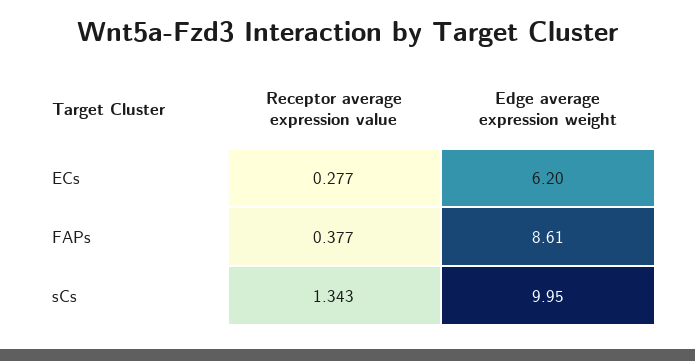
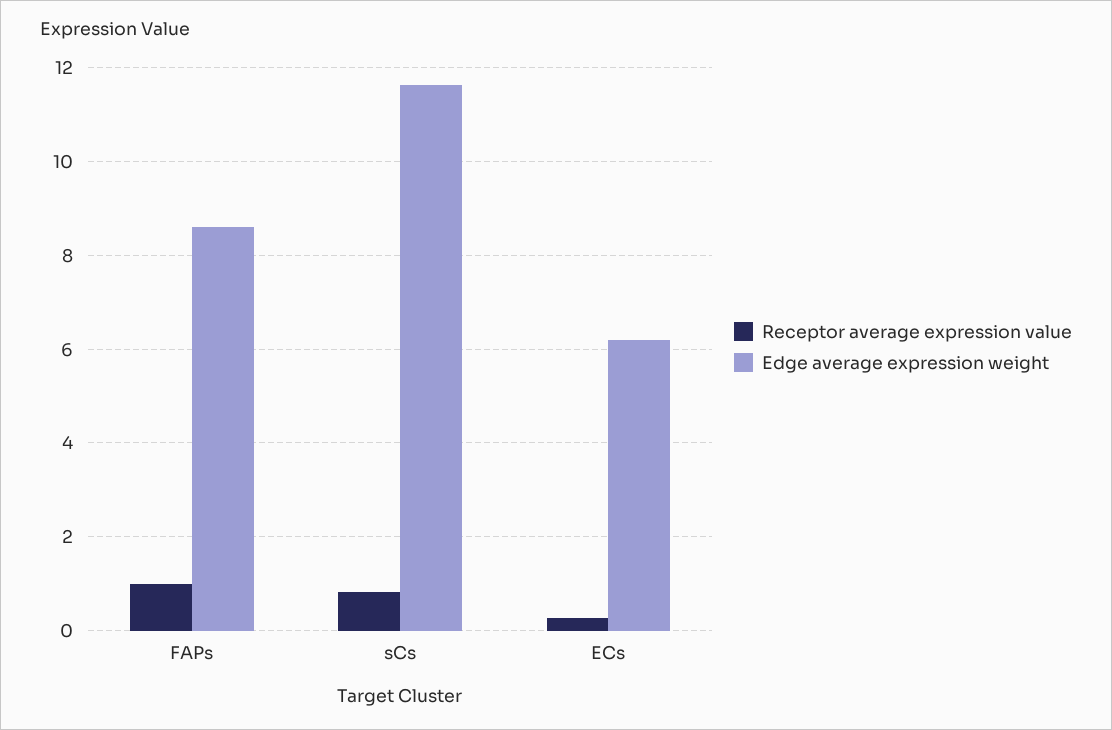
  {
    "Receptor average expression value": {
      "ECs": 0.277,
-     "FAPs": 0.377,
+     "FAPs": 1,
-     "sCs": 1.343
+     "sCs": 0.8
    },
    "Edge average expression weight": {
      "ECs": 6.2,
      "FAPs": 8.61,
-     "sCs": 9.95
+     "sCs": 11.6
    }
  }

